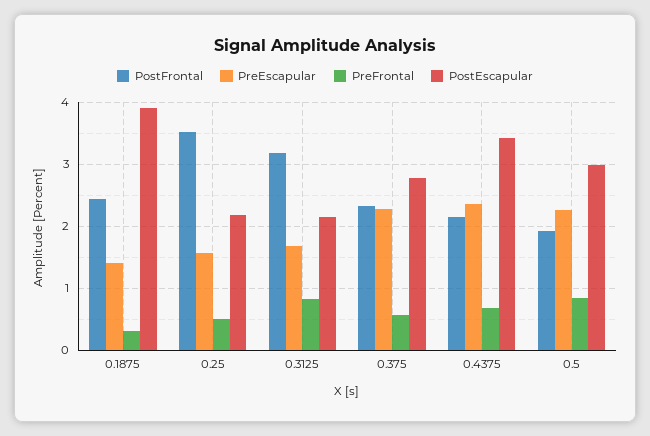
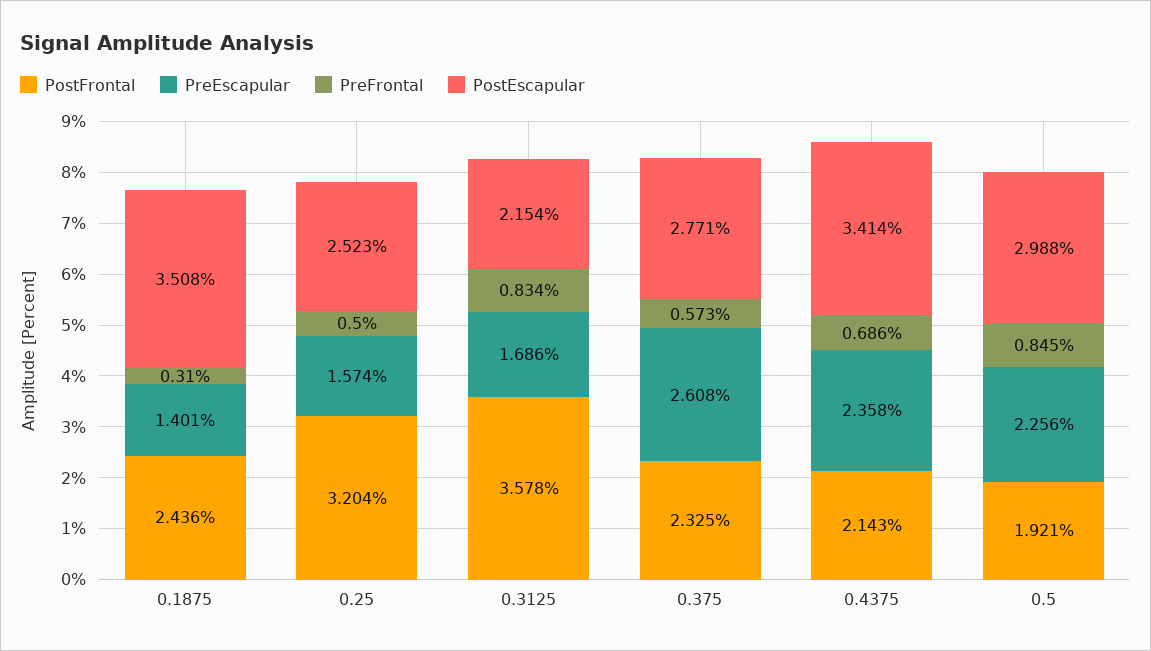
  {
    "PostFrontal": {
      "0.1875": 2.436,
-     "0.25": 3.5,
+     "0.25": 3.204,
-     "0.3125": 3.2,
+     "0.3125": 3.578,
      "0.375": 2.325,
      "0.4375": 2.143,
      "0.5": 1.921
    },
    "PreEscapular": {
      "0.1875": 1.401,
      "0.25": 1.574,
      "0.3125": 1.686,
-     "0.375": 2.3,
+     "0.375": 2.608,
      "0.4375": 2.358,
      "0.5": 2.256
    },
    "PreFrontal": {
      "0.1875": 0.31,
      "0.25": 0.5,
      "0.3125": 0.834,
      "0.375": 0.573,
      "0.4375": 0.686,
      "0.5": 0.845
    },
    "PostEscapular": {
-     "0.1875": 3.9,
+     "0.1875": 3.508,
-     "0.25": 2.2,
+     "0.25": 2.523,
      "0.3125": 2.154,
      "0.375": 2.771,
      "0.4375": 3.414,
      "0.5": 2.988
    }
  }

